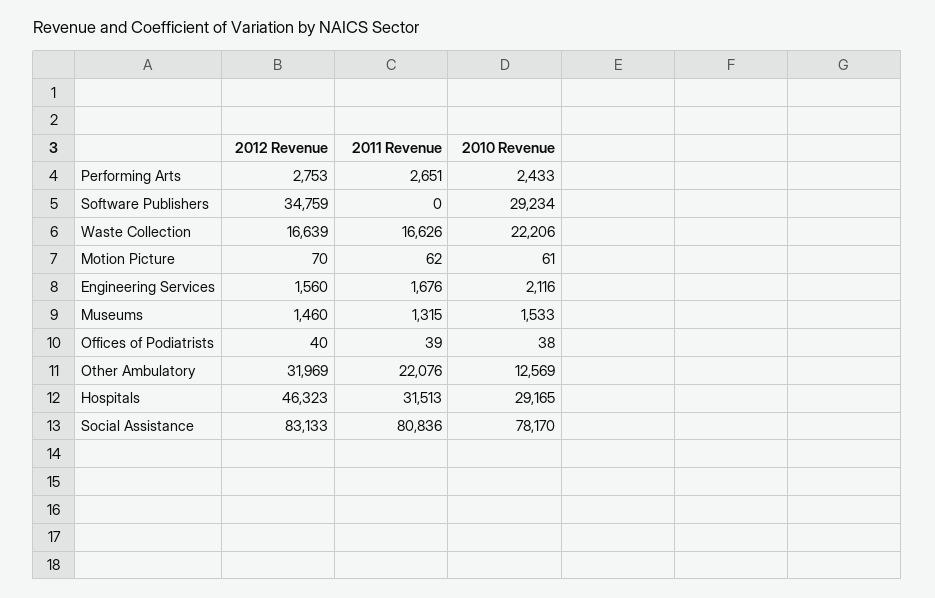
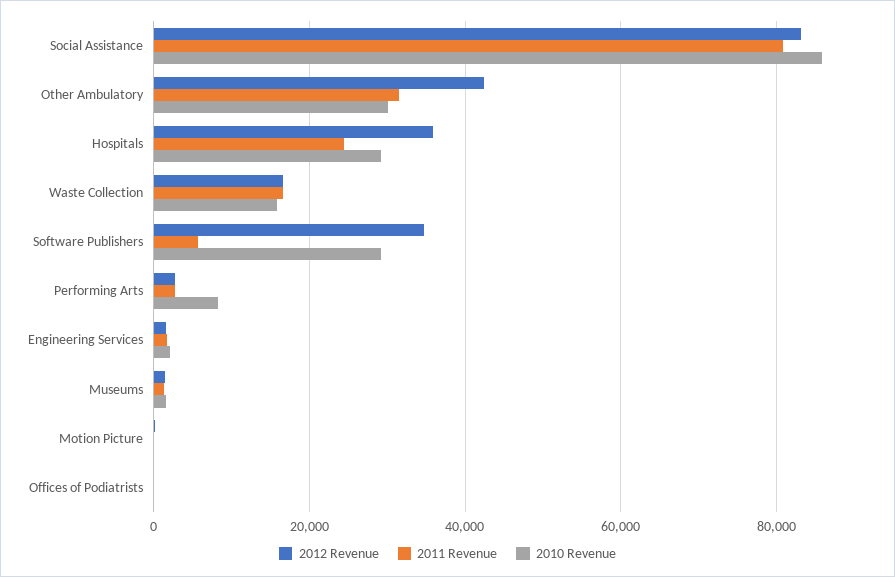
  {
    "2012 Revenue": {
      "Performing Arts": 2753,
      "Software Publishers": 34759,
      "Waste Collection": 16639,
      "Motion Picture": 70,
      "Engineering Services": 1560,
      "Museums": 1460,
      "Offices of Podiatrists": 40,
-     "Other Ambulatory": 31969,
+     "Other Ambulatory": 42000,
-     "Hospitals": 46323,
+     "Hospitals": 36000,
      "Social Assistance": 83133
    },
    "2011 Revenue": {
      "Performing Arts": 2651,
-     "Software Publishers": 0,
+     "Software Publishers": 6000,
      "Waste Collection": 16626,
      "Motion Picture": 62,
      "Engineering Services": 1676,
      "Museums": 1315,
      "Offices of Podiatrists": 39,
-     "Other Ambulatory": 22076,
+     "Other Ambulatory": 32000,
-     "Hospitals": 31513,
+     "Hospitals": 24000,
      "Social Assistance": 80836
    },
    "2010 Revenue": {
-     "Performing Arts": 2433,
+     "Performing Arts": 8000,
      "Software Publishers": 29234,
-     "Waste Collection": 22206,
+     "Waste Collection": 16000,
      "Motion Picture": 61,
      "Engineering Services": 2116,
      "Museums": 1533,
      "Offices of Podiatrists": 38,
-     "Other Ambulatory": 12569,
+     "Other Ambulatory": 30000,
      "Hospitals": 29165,
-     "Social Assistance": 78170
+     "Social Assistance": 86000
    }
  }

